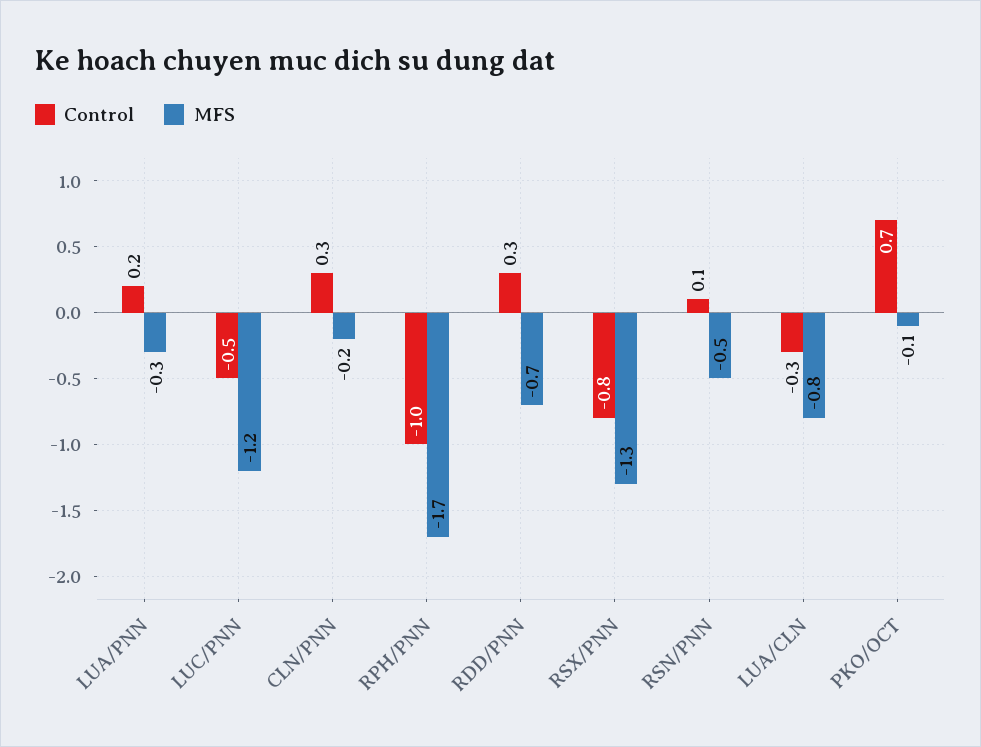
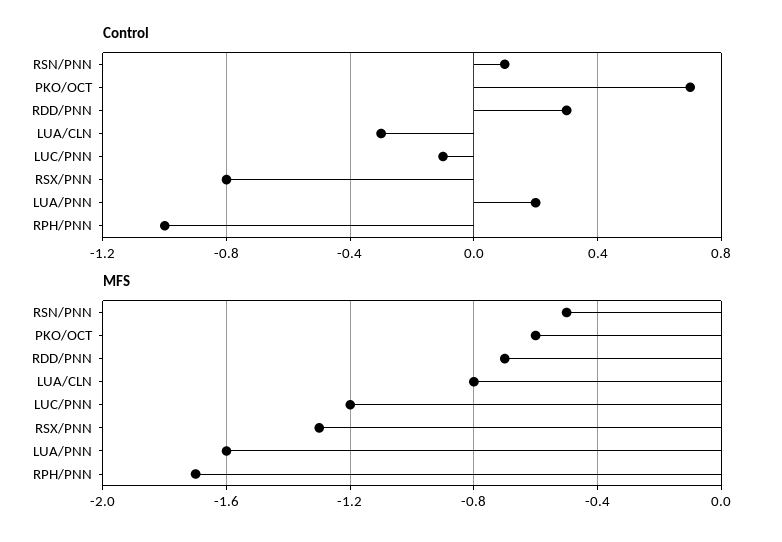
  {
    "Control": {
      "LUA/PNN": 0.2,
-     "LUC/PNN": -0.5,
+     "LUC/PNN": -0.1,
-     "CLN/PNN": 0.3,
      "RPH/PNN": -1,
      "RDD/PNN": 0.3,
      "RSX/PNN": -0.8,
      "RSN/PNN": 0.1,
      "LUA/CLN": -0.3,
      "PKO/OCT": 0.7
    },
    "MFS": {
-     "LUA/PNN": -0.3,
+     "LUA/PNN": -1.6,
      "LUC/PNN": -1.2,
-     "CLN/PNN": -0.2,
      "RPH/PNN": -1.7,
      "RDD/PNN": -0.7,
      "RSX/PNN": -1.3,
      "RSN/PNN": -0.5,
      "LUA/CLN": -0.8,
-     "PKO/OCT": -0.1
+     "PKO/OCT": -0.6
    }
  }

